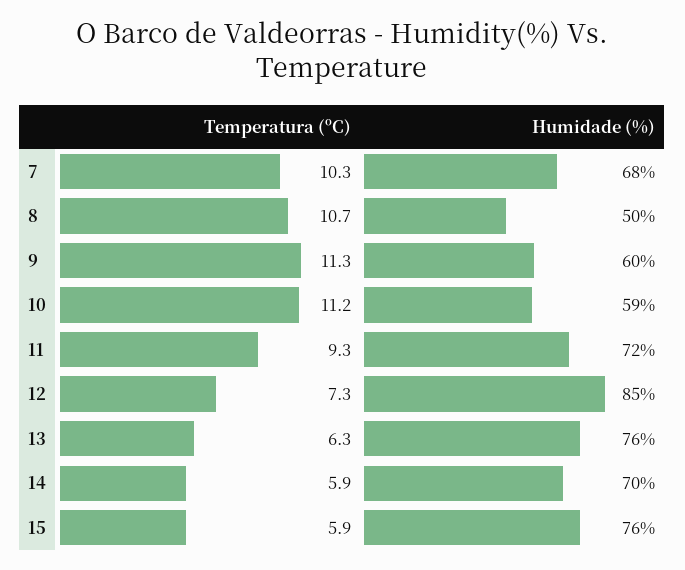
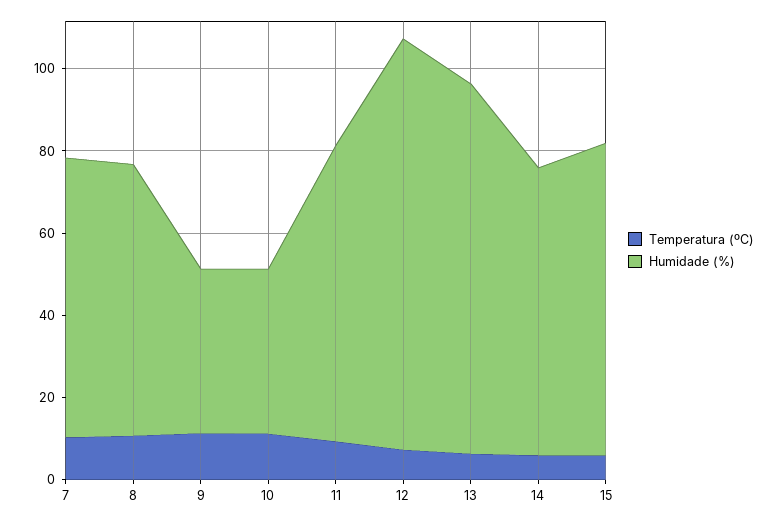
  {
    "Temperatura (ºC)": {
      "7": 10.3,
      "8": 10.7,
      "9": 11.3,
      "10": 11.2,
      "11": 9.3,
      "12": 7.3,
      "13": 6.3,
      "14": 5.9,
      "15": 5.9
    },
    "Humidade (%)": {
      "7": 68,
-     "8": 50,
+     "8": 65,
-     "9": 60,
+     "9": 40,
-     "10": 59,
+     "10": 40,
      "11": 72,
-     "12": 85,
+     "12": 100,
-     "13": 76,
+     "13": 90,
      "14": 70,
      "15": 76
    }
  }

